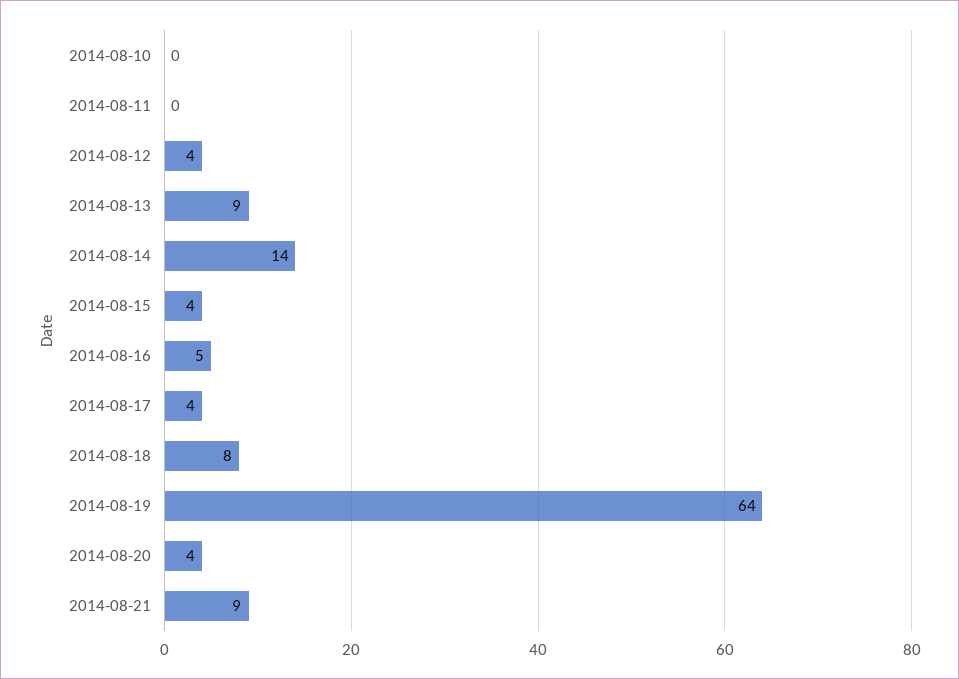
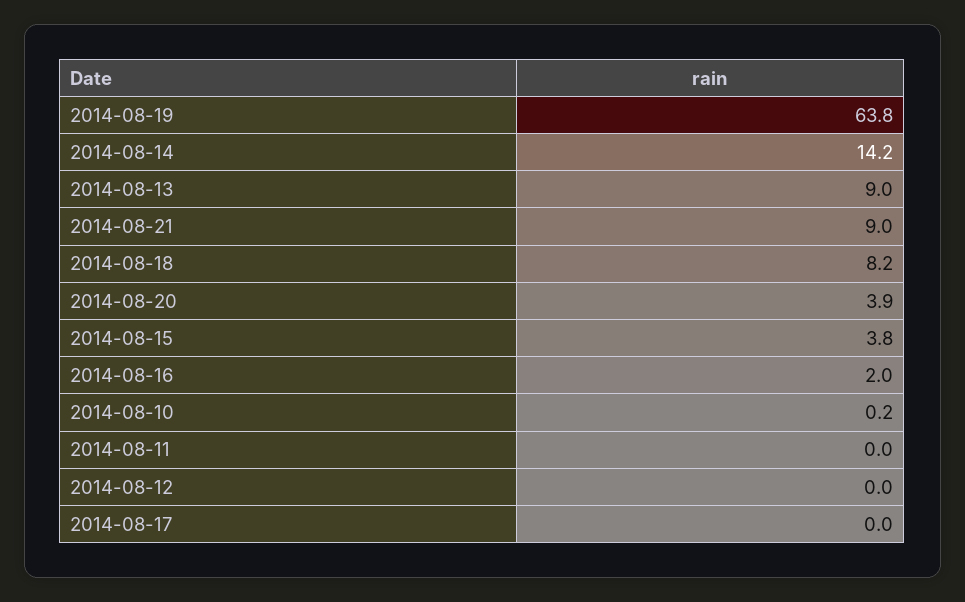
  {
    "2014-08-10": 0.2,
    "2014-08-11": 0,
-   "2014-08-12": 4,
+   "2014-08-12": 0,
    "2014-08-13": 9,
    "2014-08-14": 14.2,
    "2014-08-15": 3.8,
-   "2014-08-16": 5,
+   "2014-08-16": 2,
-   "2014-08-17": 4,
+   "2014-08-17": 0,
    "2014-08-18": 8.2,
    "2014-08-19": 63.8,
    "2014-08-20": 3.9,
    "2014-08-21": 9
  }

